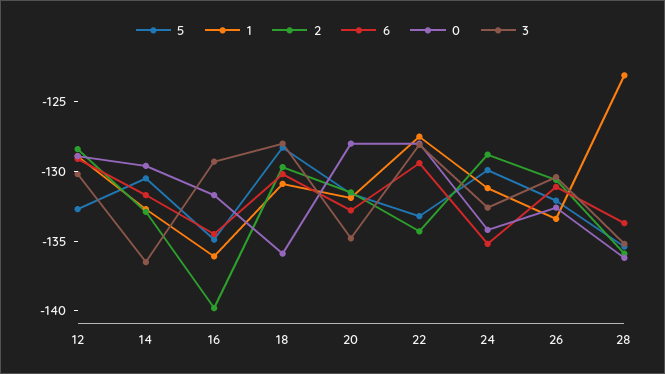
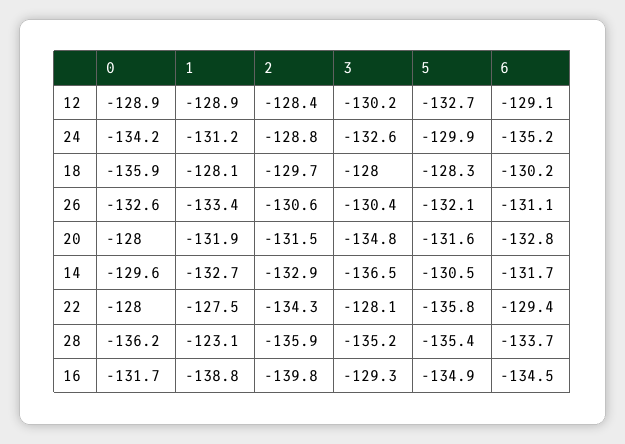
  {
    "5": {
      "12": -132.7,
      "14": -130.5,
      "16": -134.9,
      "18": -128.3,
      "20": -131.6,
-     "22": -133,
+     "22": -135.8,
      "24": -129.9,
      "26": -132.1,
      "28": -135.4
    },
    "1": {
      "12": -128.9,
      "14": -132.7,
-     "16": -136,
+     "16": -138.8,
-     "18": -131,
+     "18": -128.1,
      "20": -131.9,
      "22": -127.5,
      "24": -131.2,
      "26": -133.4,
      "28": -123.1
    },
    "2": {
      "12": -128.4,
      "14": -132.9,
      "16": -139.8,
      "18": -129.7,
      "20": -131.5,
      "22": -134.3,
      "24": -128.8,
      "26": -130.6,
      "28": -135.9
    },
    "6": {
      "12": -129.1,
      "14": -131.7,
      "16": -134.5,
      "18": -130.2,
      "20": -132.8,
      "22": -129.4,
      "24": -135.2,
      "26": -131.1,
      "28": -133.7
    },
    "0": {
      "12": -128.9,
      "14": -129.6,
      "16": -131.7,
      "18": -135.9,
      "20": -128,
      "22": -128,
      "24": -134.2,
      "26": -132.6,
      "28": -136.2
    },
    "3": {
      "12": -130.2,
      "14": -136.5,
      "16": -129.3,
      "18": -128,
      "20": -134.8,
      "22": -128.1,
      "24": -132.6,
      "26": -130.4,
      "28": -135.2
    }
  }

